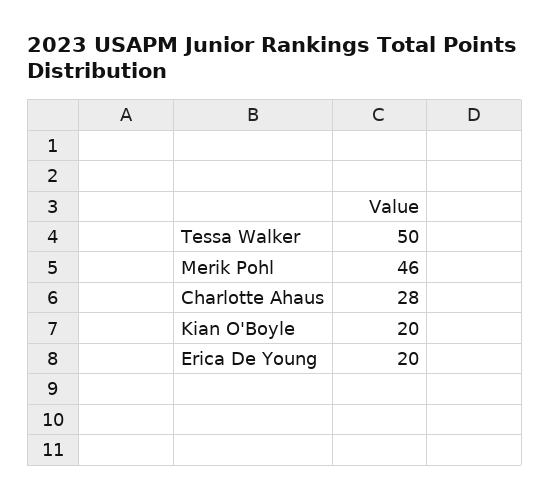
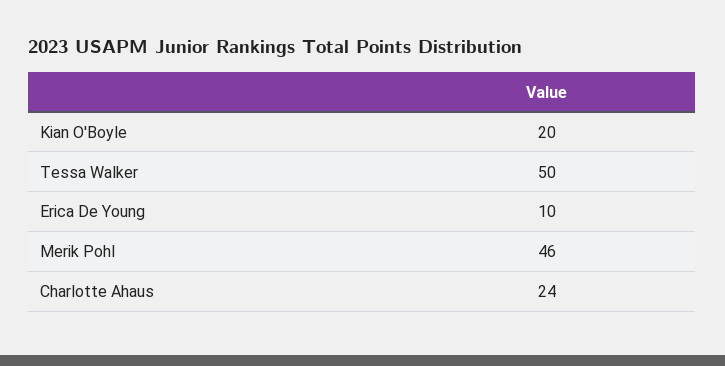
  {
    "Tessa Walker": 50,
    "Merik Pohl": 46,
-   "Charlotte Ahaus": 28,
+   "Charlotte Ahaus": 24,
    "Kian O'Boyle": 20,
-   "Erica De Young": 20
+   "Erica De Young": 10
  }

